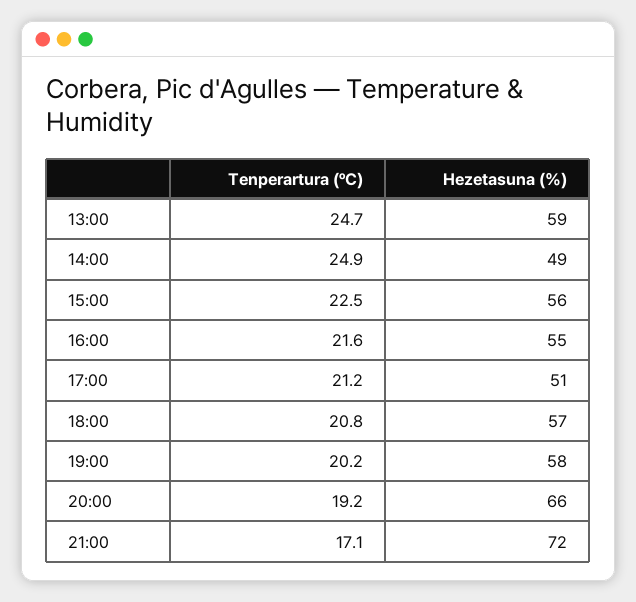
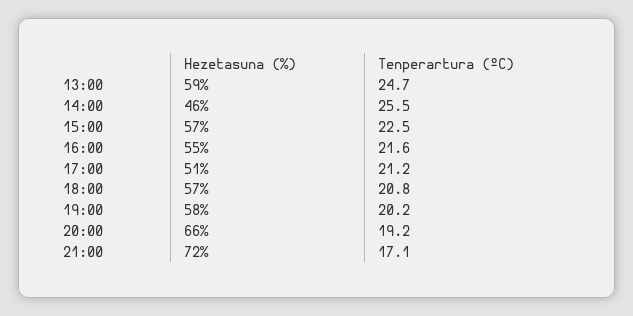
  {
    "Tenperartura (ºC)": {
      "13:00": 24.7,
-     "14:00": 24.9,
+     "14:00": 25.5,
      "15:00": 22.5,
      "16:00": 21.6,
      "17:00": 21.2,
      "18:00": 20.8,
      "19:00": 20.2,
      "20:00": 19.2,
      "21:00": 17.1
    },
    "Hezetasuna (%)": {
      "13:00": 59,
-     "14:00": 49,
+     "14:00": 46,
-     "15:00": 56,
+     "15:00": 57,
      "16:00": 55,
      "17:00": 51,
      "18:00": 57,
      "19:00": 58,
      "20:00": 66,
      "21:00": 72
    }
  }

